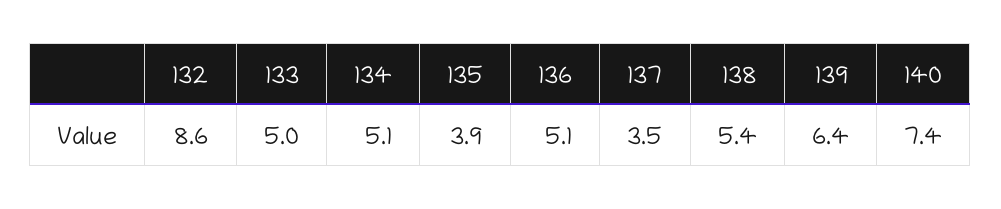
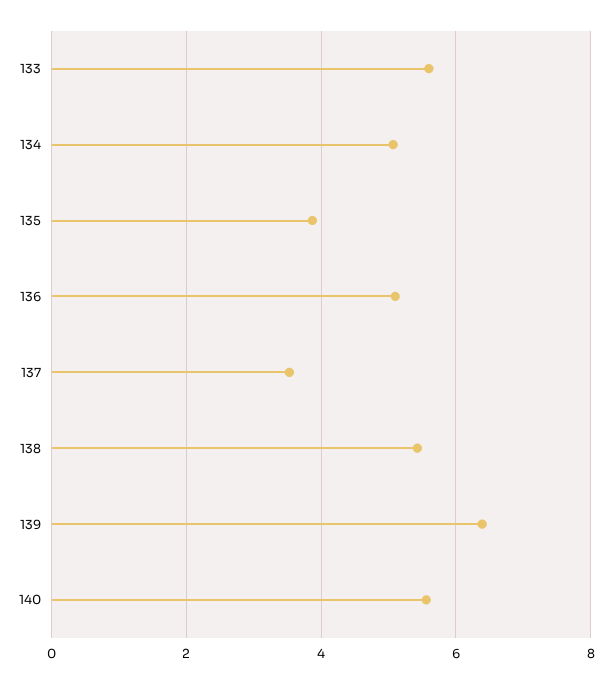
  {
-   "132": 8.6,
-   "133": 5,
+   "133": 5.6,
    "134": 5.1,
    "135": 3.9,
    "136": 5.1,
    "137": 3.5,
    "138": 5.4,
    "139": 6.4,
-   "140": 7.4
+   "140": 5.6
  }

